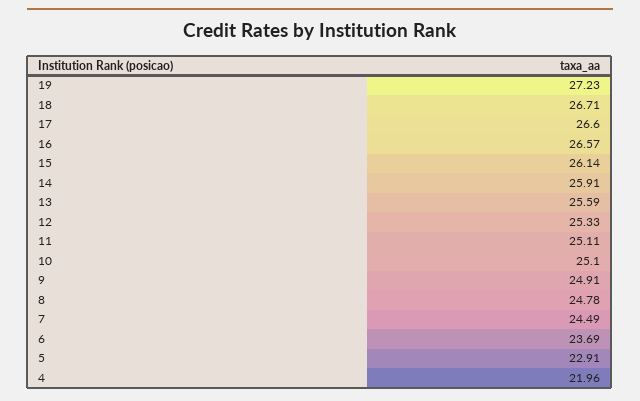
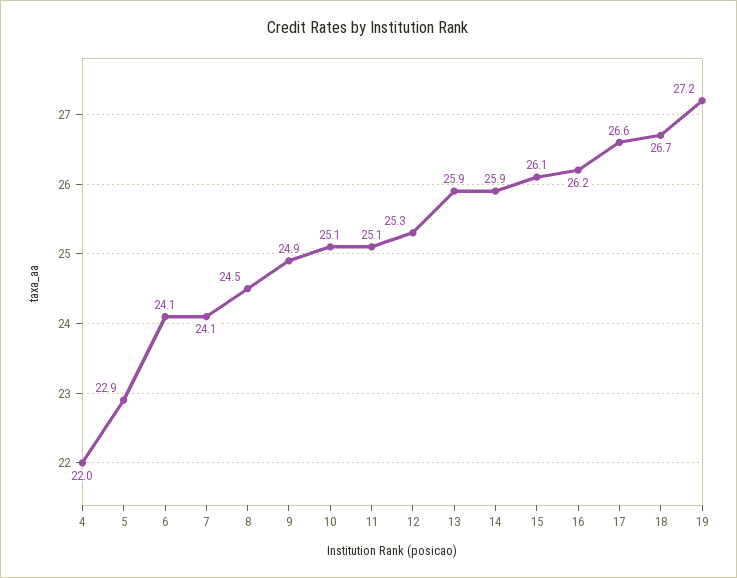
  {
    "19": 27.23,
    "18": 26.71,
    "17": 26.6,
-   "16": 26.57,
+   "16": 26.2,
    "15": 26.14,
    "14": 25.91,
-   "13": 25.59,
+   "13": 25.9,
    "12": 25.33,
    "11": 25.11,
    "10": 25.1,
    "9": 24.91,
-   "8": 24.78,
+   "8": 24.5,
-   "7": 24.49,
+   "7": 24.1,
-   "6": 23.69,
+   "6": 24.1,
    "5": 22.91,
    "4": 21.96
  }

